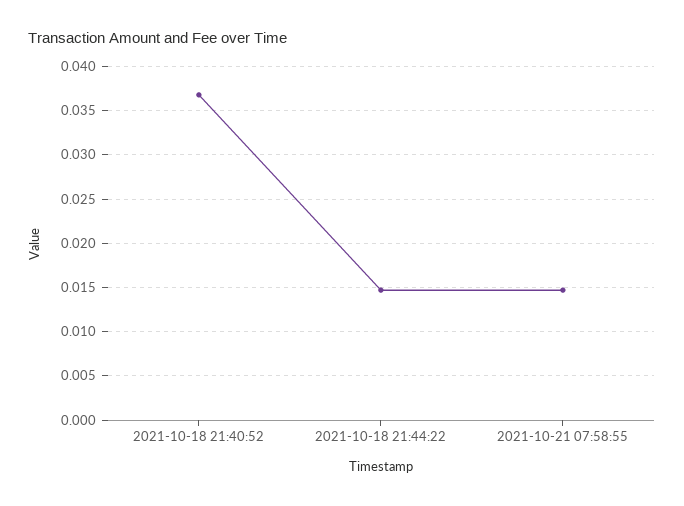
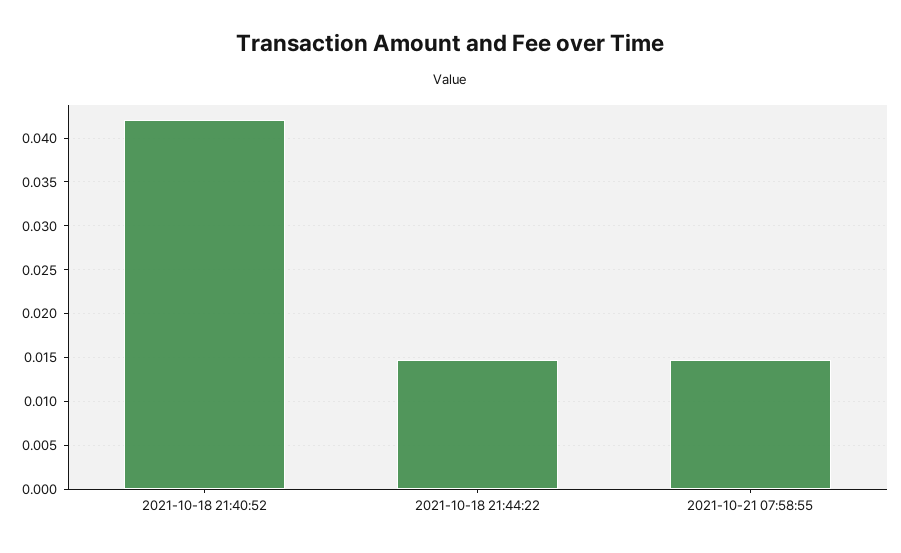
  {
-   "2021-10-18 21:40:52": 0.037,
+   "2021-10-18 21:40:52": 0.042,
    "2021-10-18 21:44:22": 0.015,
    "2021-10-21 07:58:55": 0.015
  }

